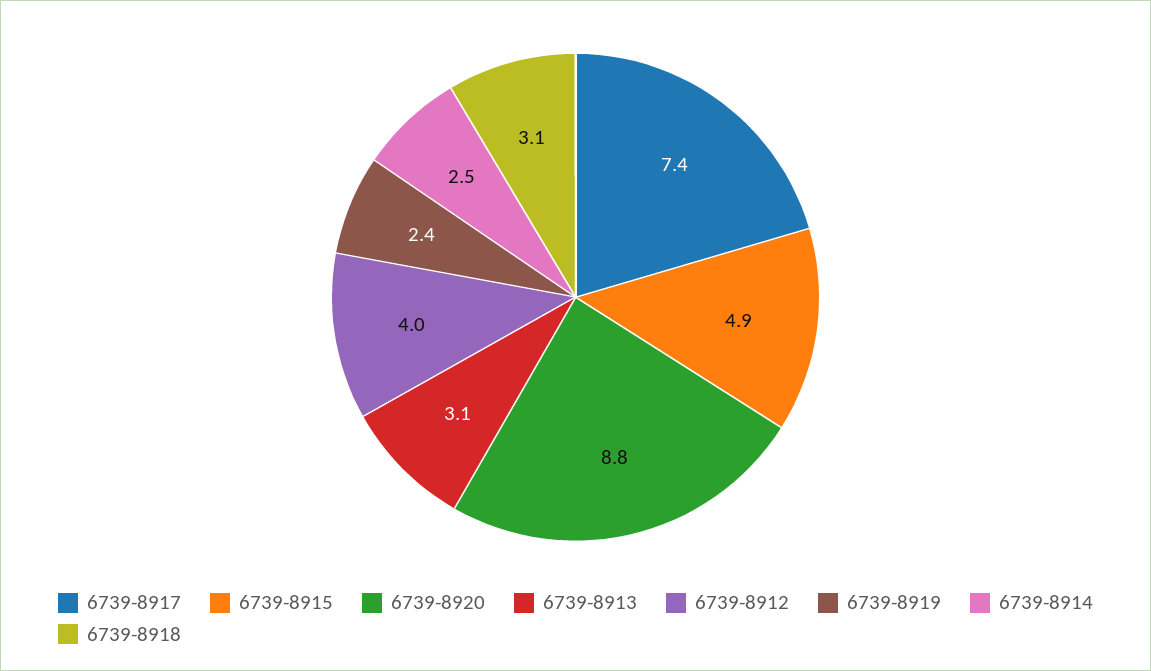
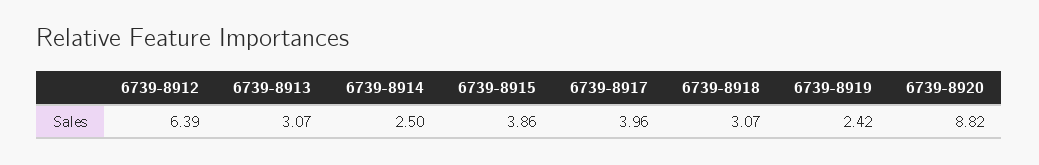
  {
-   "6739-8917": 7.4,
+   "6739-8917": 3.96,
-   "6739-8915": 4.9,
+   "6739-8915": 3.86,
    "6739-8920": 8.82,
    "6739-8913": 3.07,
-   "6739-8912": 4,
+   "6739-8912": 6.39,
    "6739-8919": 2.42,
    "6739-8914": 2.5,
    "6739-8918": 3.07
  }

